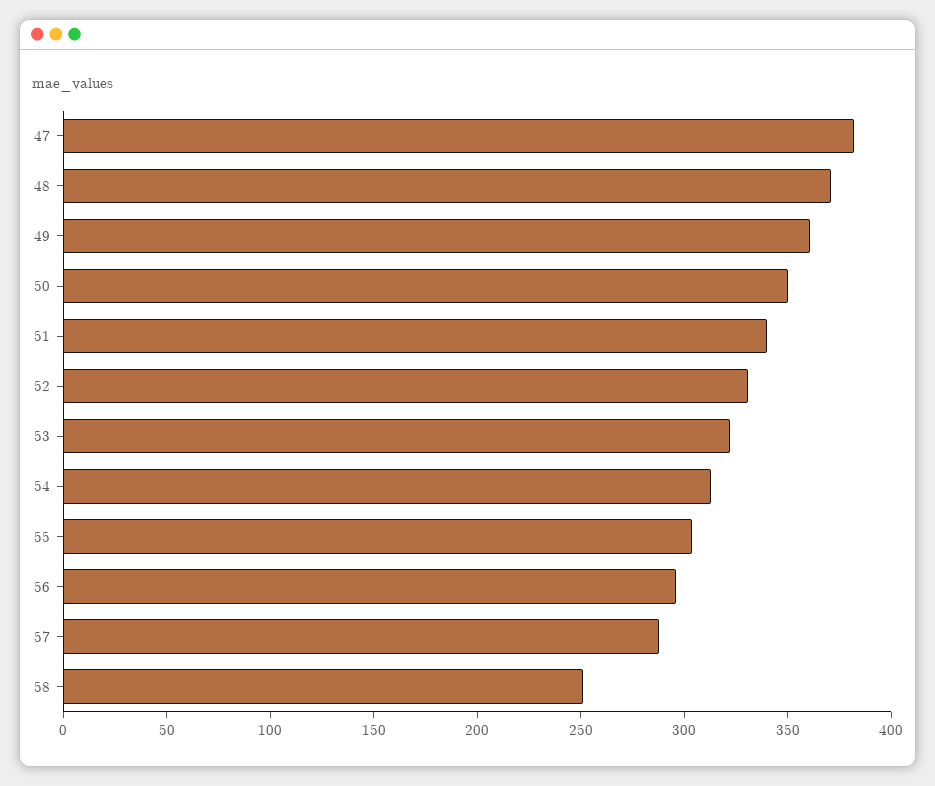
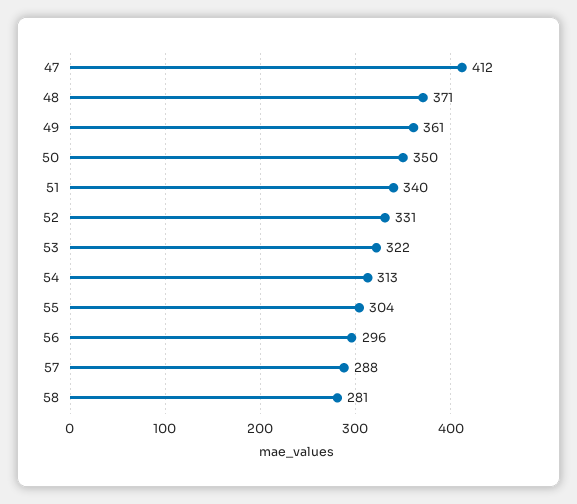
  {
-   "47": 380,
+   "47": 412,
    "48": 371,
    "49": 361,
    "50": 350,
    "51": 340,
    "52": 331,
    "53": 322,
    "54": 313,
    "55": 304,
    "56": 296,
    "57": 288,
-   "58": 250
+   "58": 281
  }

